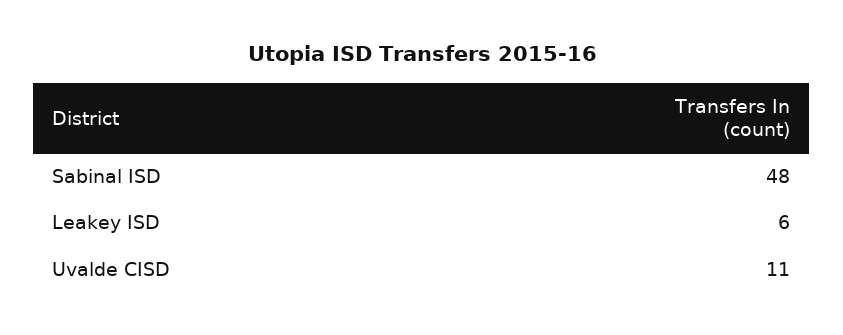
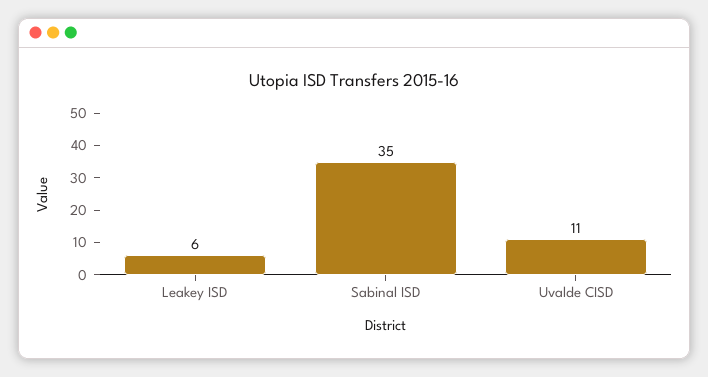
  {
-   "Sabinal ISD": 48,
+   "Sabinal ISD": 35,
    "Leakey ISD": 6,
    "Uvalde CISD": 11
  }

